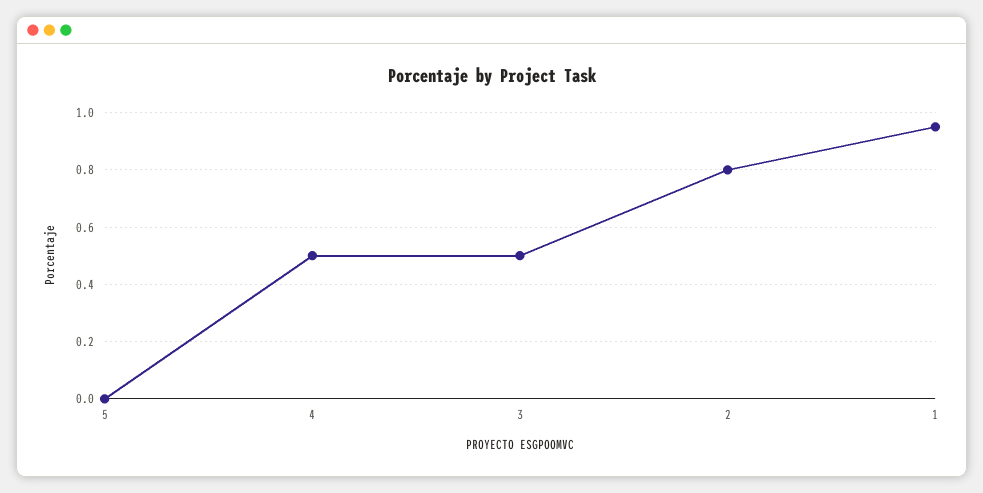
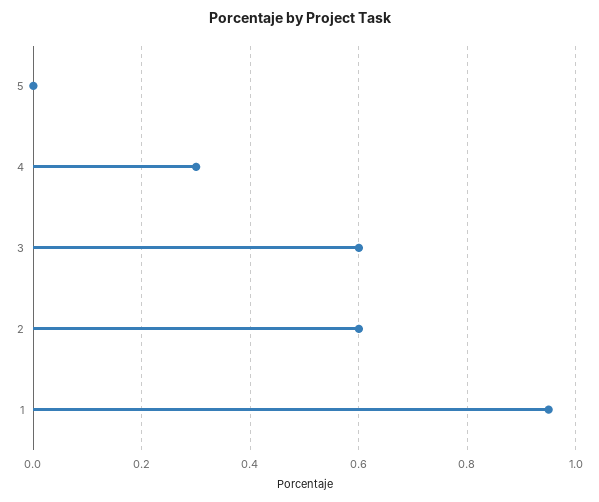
  {
    "5": 0,
-   "4": 0.5,
+   "4": 0.3,
-   "3": 0.5,
+   "3": 0.6,
-   "2": 0.8,
+   "2": 0.6,
    "1": 0.95
  }

